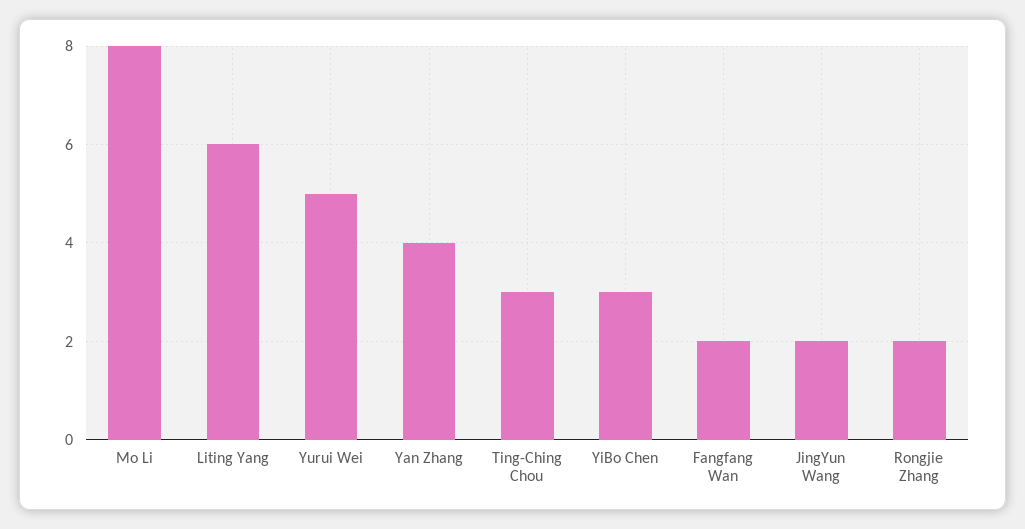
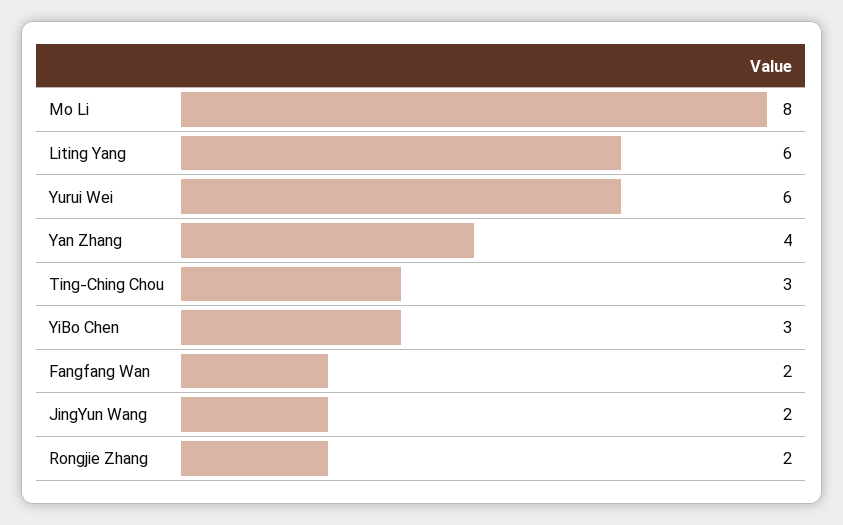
  {
    "Mo Li": 8,
    "Liting Yang": 6,
-   "Yurui Wei": 5,
+   "Yurui Wei": 6,
    "Yan Zhang": 4,
    "Ting-Ching Chou": 3,
    "YiBo Chen": 3,
    "Fangfang Wan": 2,
    "JingYun Wang": 2,
    "Rongjie Zhang": 2
  }

